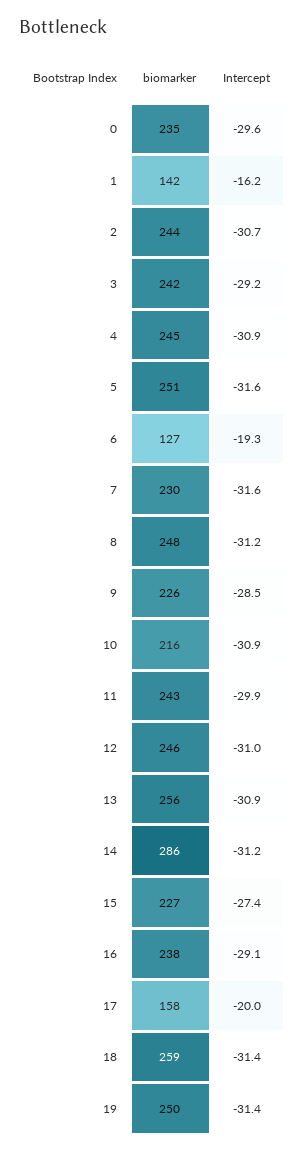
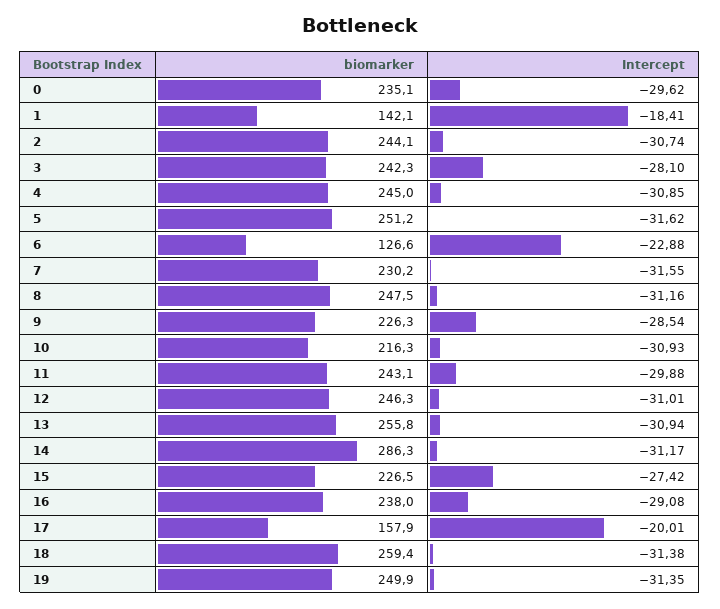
  {
    "biomarker": {
      "0": 235.1,
      "1": 142.1,
      "2": 244.1,
      "3": 242.3,
      "4": 245,
      "5": 251.2,
      "6": 126.6,
      "7": 230.2,
      "8": 247.5,
      "9": 226.3,
      "10": 216.3,
      "11": 243.1,
      "12": 246.3,
      "13": 255.8,
      "14": 286.3,
      "15": 226.5,
      "16": 238,
      "17": 157.9,
      "18": 259.4,
      "19": 249.9
    },
    "Intercept": {
      "0": -29.62,
-     "1": -16.2,
+     "1": -18.41,
      "2": -30.74,
-     "3": -29.2,
+     "3": -28.1,
      "4": -30.85,
      "5": -31.62,
-     "6": -19.3,
+     "6": -22.88,
      "7": -31.55,
      "8": -31.16,
      "9": -28.54,
      "10": -30.93,
      "11": -29.88,
      "12": -31.01,
      "13": -30.94,
      "14": -31.17,
      "15": -27.42,
      "16": -29.08,
      "17": -20.01,
      "18": -31.38,
      "19": -31.35
    }
  }

